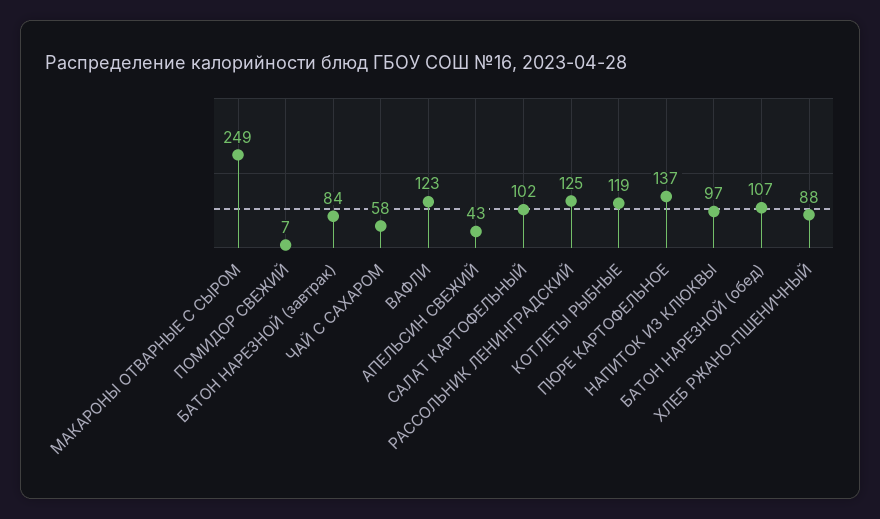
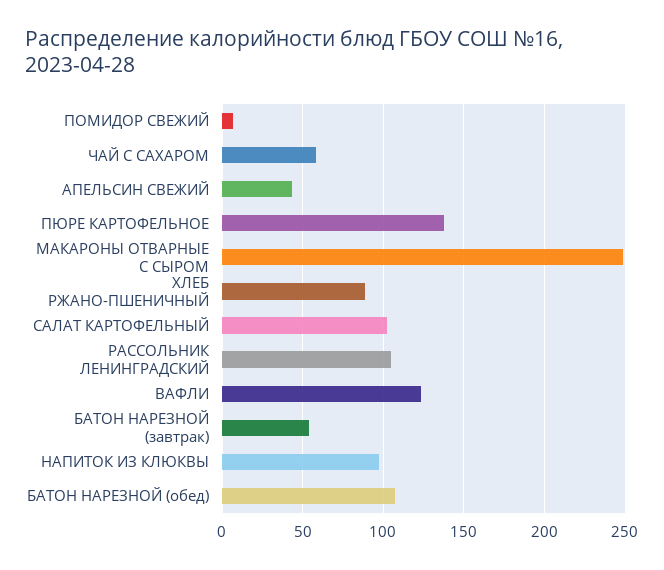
  {
    "МАКАРОНЫ ОТВАРНЫЕ С СЫРОМ": 249,
    "ПОМИДОР СВЕЖИЙ": 7,
-   "БАТОН НАРЕЗНОЙ (завтрак)": 84,
+   "БАТОН НАРЕЗНОЙ (завтрак)": 55,
    "ЧАЙ С САХАРОМ": 58,
    "ВАФЛИ": 123,
    "АПЕЛЬСИН СВЕЖИЙ": 43,
    "САЛАТ КАРТОФЕЛЬНЫЙ": 102,
-   "РАССОЛЬНИК ЛЕНИНГРАДСКИЙ": 125,
+   "РАССОЛЬНИК ЛЕНИНГРАДСКИЙ": 105,
-   "КОТЛЕТЫ РЫБНЫЕ": 119,
    "ПЮРЕ КАРТОФЕЛЬНОЕ": 137,
    "НАПИТОК ИЗ КЛЮКВЫ": 97,
    "БАТОН НАРЕЗНОЙ (обед)": 107,
    "ХЛЕБ РЖАНО-ПШЕНИЧНЫЙ": 88
  }

